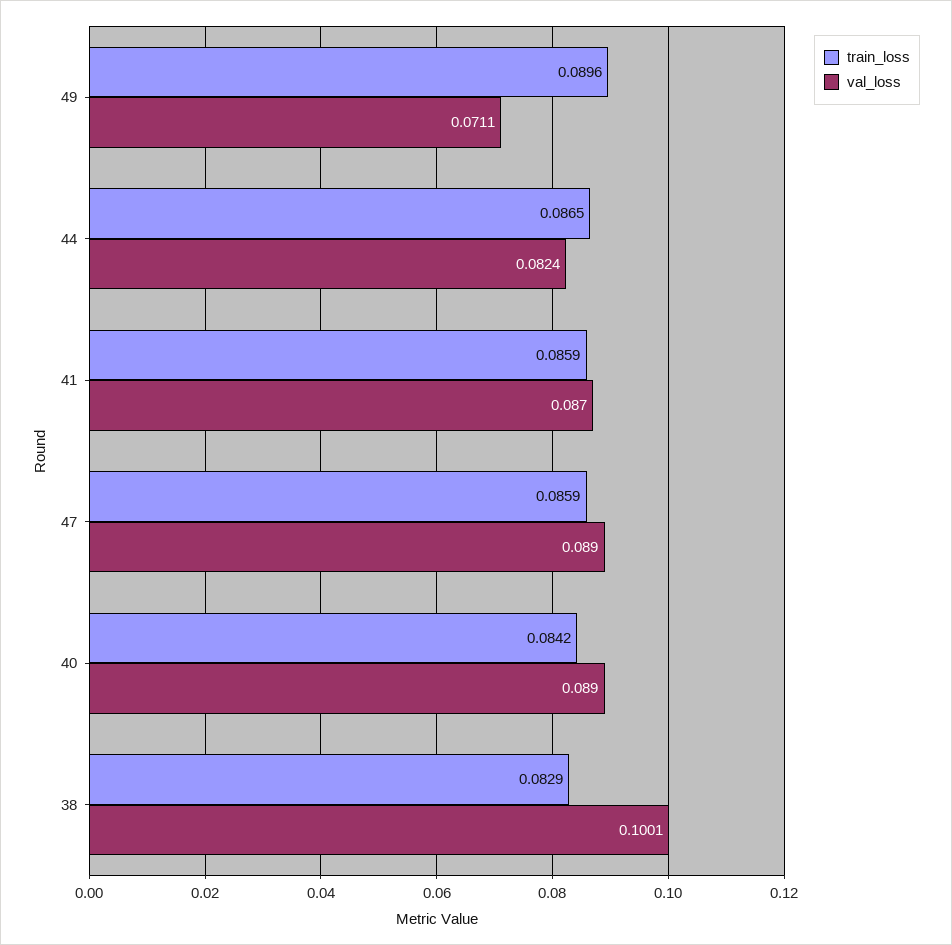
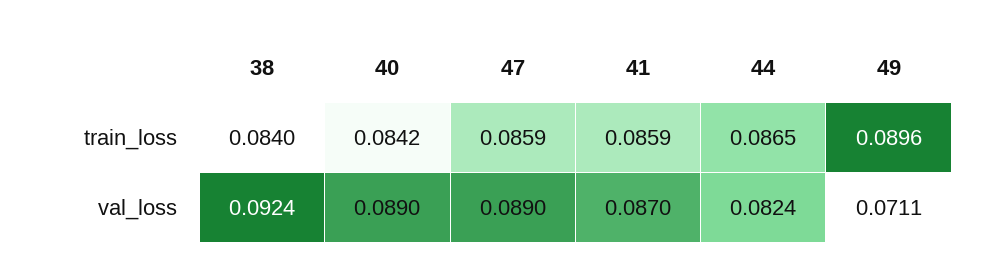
  {
    "train_loss": {
      "49": 0.0896,
      "44": 0.0865,
      "41": 0.0859,
      "47": 0.0859,
      "40": 0.0842,
-     "38": 0.0829
+     "38": 0.084
    },
    "val_loss": {
      "49": 0.0711,
      "44": 0.0824,
      "41": 0.087,
      "47": 0.089,
      "40": 0.089,
-     "38": 0.1001
+     "38": 0.0924
    }
  }

